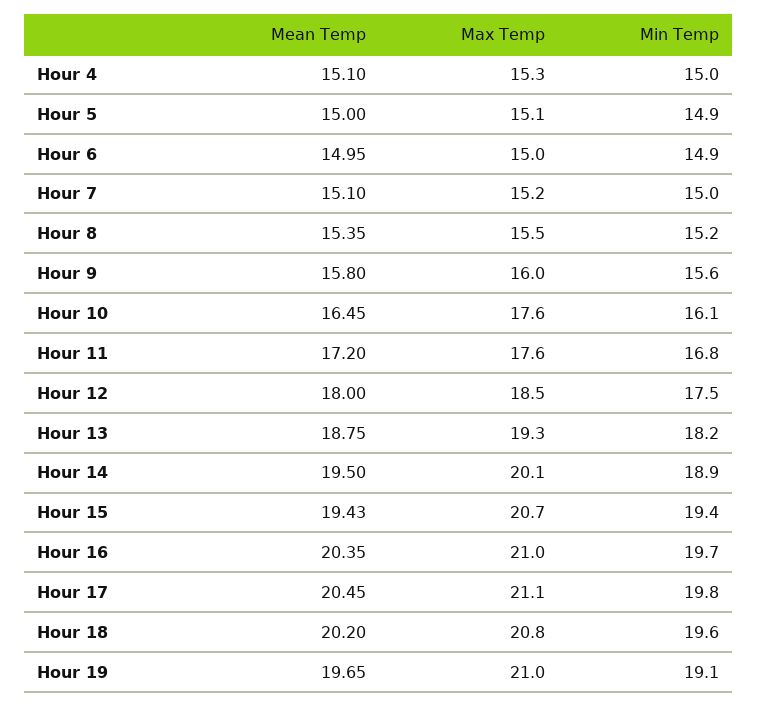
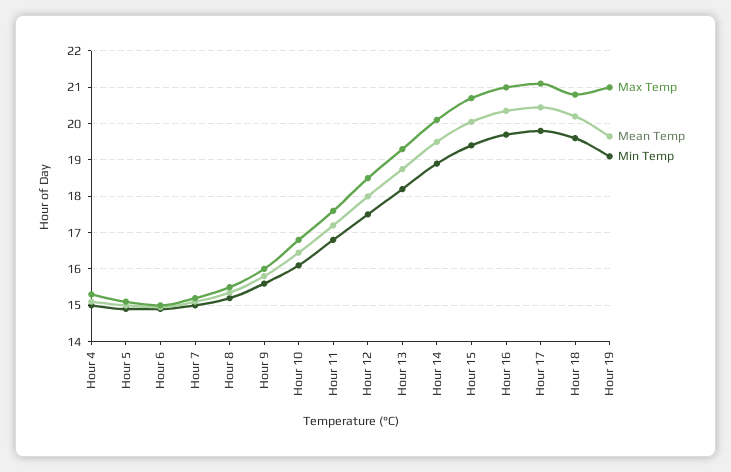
  {
    "Mean Temp": {
      "Hour 4": 15.1,
      "Hour 5": 15,
      "Hour 6": 14.95,
      "Hour 7": 15.1,
      "Hour 8": 15.35,
      "Hour 9": 15.8,
      "Hour 10": 16.45,
      "Hour 11": 17.2,
      "Hour 12": 18,
      "Hour 13": 18.75,
      "Hour 14": 19.5,
-     "Hour 15": 19.43,
+     "Hour 15": 20,
      "Hour 16": 20.35,
      "Hour 17": 20.45,
      "Hour 18": 20.2,
      "Hour 19": 19.65
    },
    "Max Temp": {
      "Hour 4": 15.3,
      "Hour 5": 15.1,
      "Hour 6": 15,
      "Hour 7": 15.2,
      "Hour 8": 15.5,
      "Hour 9": 16,
-     "Hour 10": 17.6,
+     "Hour 10": 16.8,
      "Hour 11": 17.6,
      "Hour 12": 18.5,
      "Hour 13": 19.3,
      "Hour 14": 20.1,
      "Hour 15": 20.7,
      "Hour 16": 21,
      "Hour 17": 21.1,
      "Hour 18": 20.8,
      "Hour 19": 21
    },
    "Min Temp": {
      "Hour 4": 15,
      "Hour 5": 14.9,
      "Hour 6": 14.9,
      "Hour 7": 15,
      "Hour 8": 15.2,
      "Hour 9": 15.6,
      "Hour 10": 16.1,
      "Hour 11": 16.8,
      "Hour 12": 17.5,
      "Hour 13": 18.2,
      "Hour 14": 18.9,
      "Hour 15": 19.4,
      "Hour 16": 19.7,
      "Hour 17": 19.8,
      "Hour 18": 19.6,
      "Hour 19": 19.1
    }
  }

